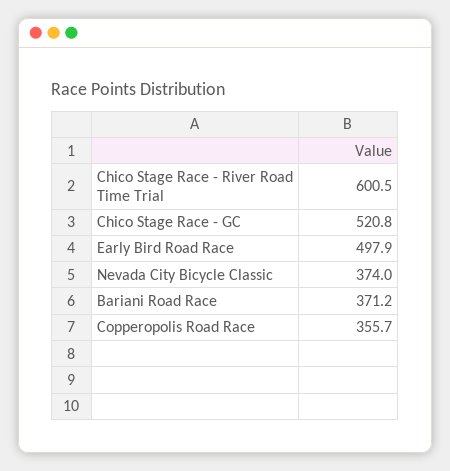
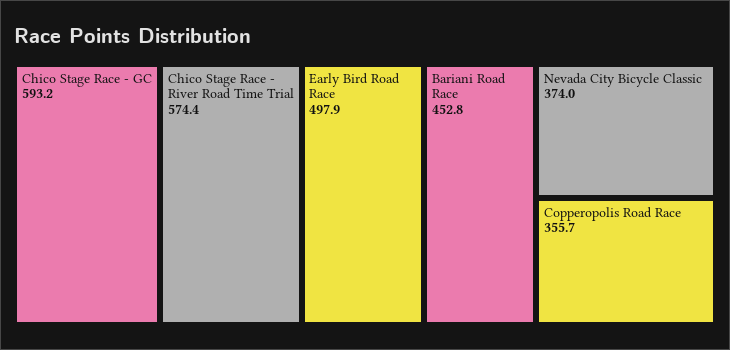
  {
-   "Chico Stage Race - River Road Time Trial": 600.5,
+   "Chico Stage Race - River Road Time Trial": 574.4,
-   "Chico Stage Race - GC": 520.8,
+   "Chico Stage Race - GC": 593.2,
    "Early Bird Road Race": 497.9,
    "Nevada City Bicycle Classic": 374,
-   "Bariani Road Race": 371.2,
+   "Bariani Road Race": 452.8,
    "Copperopolis Road Race": 355.7
  }

